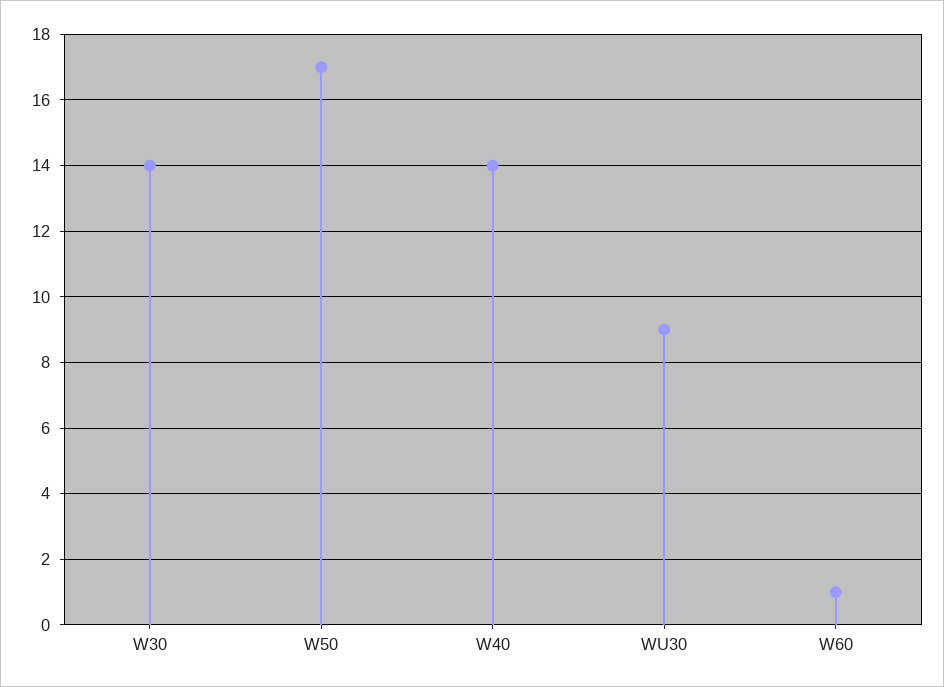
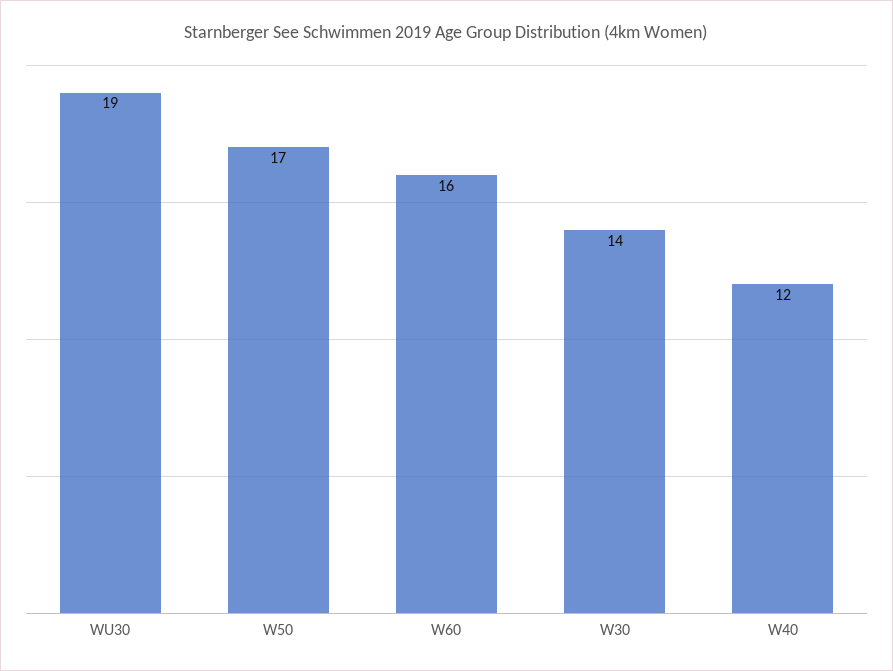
  {
    "W30": 14,
    "W50": 17,
-   "W40": 14,
+   "W40": 12,
-   "WU30": 9,
+   "WU30": 19,
-   "W60": 1
+   "W60": 16
  }

